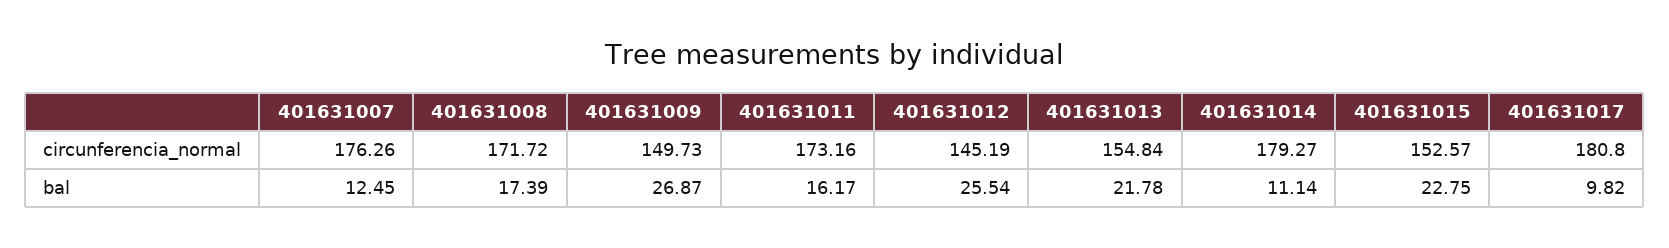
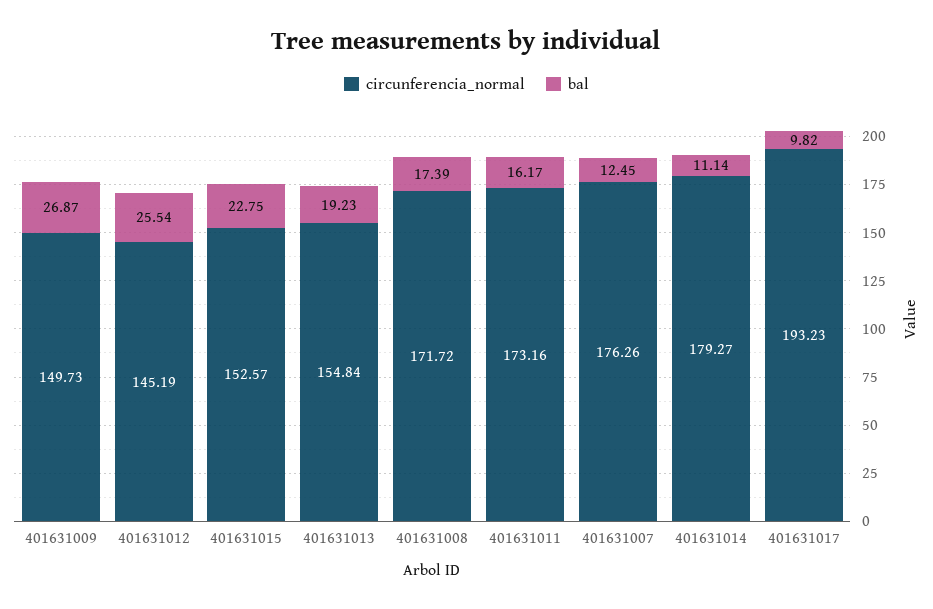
  {
    "circunferencia_normal": {
      "401631007": 176.26,
      "401631008": 171.72,
      "401631009": 149.73,
      "401631011": 173.16,
      "401631012": 145.19,
      "401631013": 154.84,
      "401631014": 179.27,
      "401631015": 152.57,
-     "401631017": 180.8
+     "401631017": 193.23
    },
    "bal": {
      "401631007": 12.45,
      "401631008": 17.39,
      "401631009": 26.87,
      "401631011": 16.17,
      "401631012": 25.54,
-     "401631013": 21.78,
+     "401631013": 19.23,
      "401631014": 11.14,
      "401631015": 22.75,
      "401631017": 9.82
    }
  }

